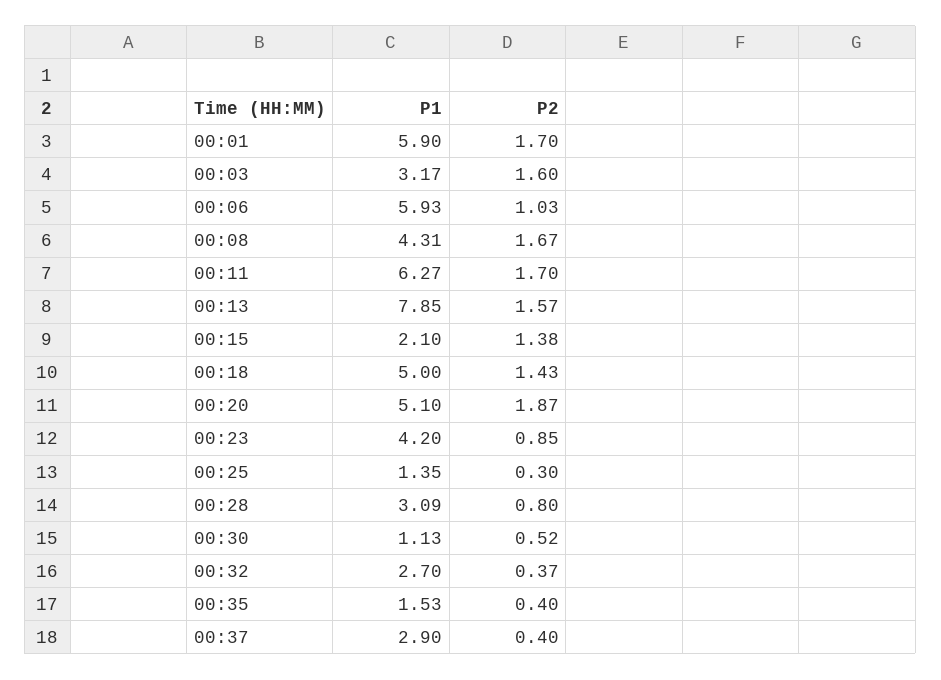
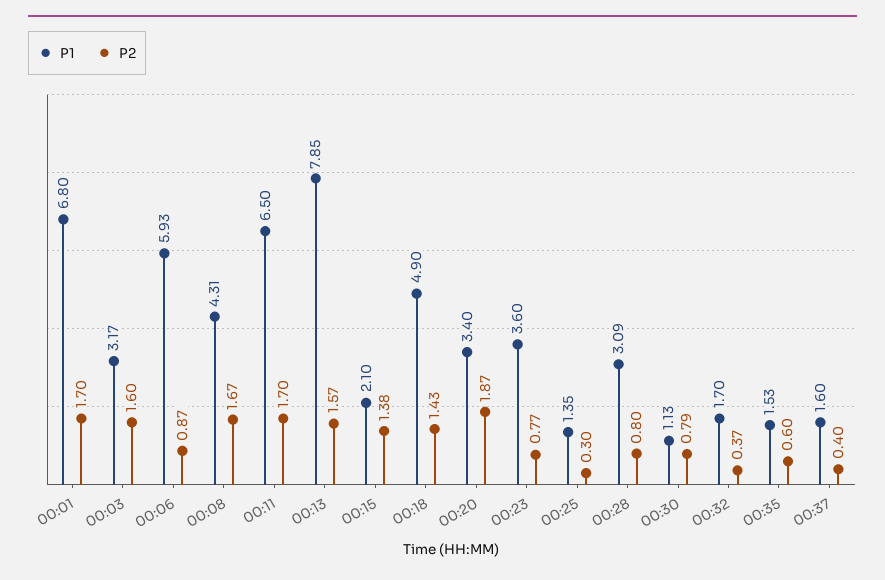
  {
    "P1": {
-     "00:01": 5.9,
+     "00:01": 6.8,
      "00:03": 3.17,
      "00:06": 5.93,
      "00:08": 4.31,
-     "00:11": 6.27,
+     "00:11": 6.5,
      "00:13": 7.85,
      "00:15": 2.1,
-     "00:18": 5,
+     "00:18": 4.9,
-     "00:20": 5.1,
+     "00:20": 3.4,
-     "00:23": 4.2,
+     "00:23": 3.6,
      "00:25": 1.35,
      "00:28": 3.09,
      "00:30": 1.13,
-     "00:32": 2.7,
+     "00:32": 1.7,
      "00:35": 1.53,
-     "00:37": 2.9
+     "00:37": 1.6
    },
    "P2": {
      "00:01": 1.7,
      "00:03": 1.6,
-     "00:06": 1.03,
+     "00:06": 0.87,
      "00:08": 1.67,
      "00:11": 1.7,
      "00:13": 1.57,
      "00:15": 1.38,
      "00:18": 1.43,
      "00:20": 1.87,
-     "00:23": 0.85,
+     "00:23": 0.77,
      "00:25": 0.3,
      "00:28": 0.8,
-     "00:30": 0.52,
+     "00:30": 0.79,
      "00:32": 0.37,
-     "00:35": 0.4,
+     "00:35": 0.6,
      "00:37": 0.4
    }
  }

